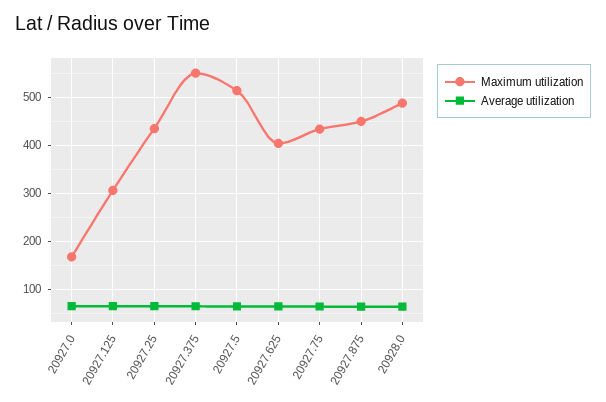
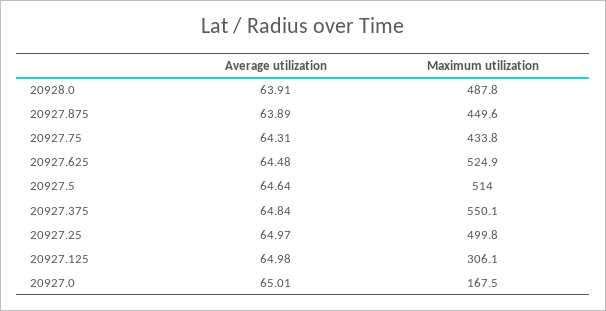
  {
    "Maximum utilization": {
      "20927.0": 167.5,
      "20927.125": 306.1,
-     "20927.25": 440,
+     "20927.25": 499.8,
      "20927.375": 550.1,
      "20927.5": 514,
-     "20927.625": 400,
+     "20927.625": 524.9,
      "20927.75": 433.8,
      "20927.875": 449.6,
      "20928.0": 487.8
    },
    "Average utilization": {
      "20927.0": 65.01,
      "20927.125": 64.98,
      "20927.25": 64.97,
      "20927.375": 64.84,
      "20927.5": 64.64,
      "20927.625": 64.48,
      "20927.75": 64.31,
      "20927.875": 63.89,
      "20928.0": 63.91
    }
  }

